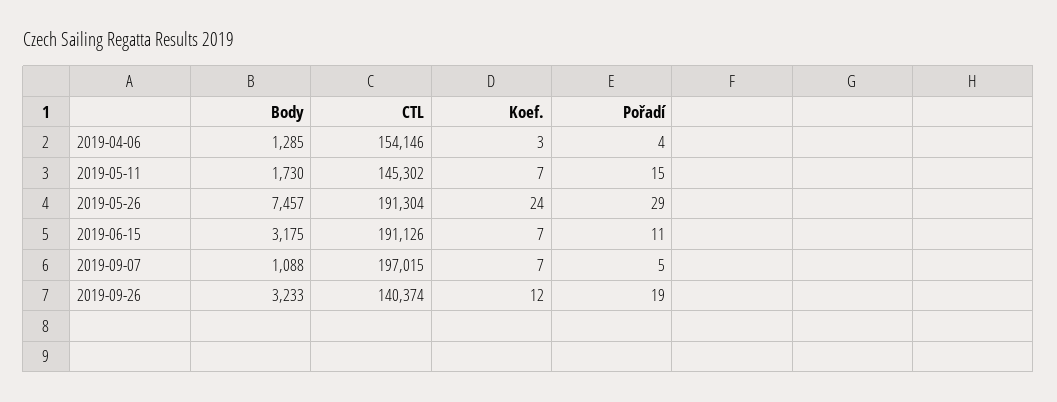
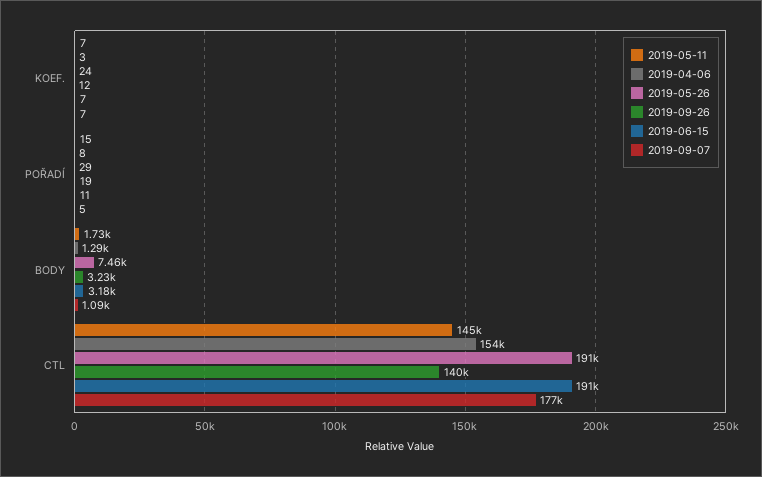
  {
    "2019-04-06": {
      "Body": 1285,
      "CTL": 154146,
      "Koef.": 3,
-     "Pořadí": 4
+     "Pořadí": 8
    },
    "2019-05-11": {
      "Body": 1730,
      "CTL": 145302,
      "Koef.": 7,
      "Pořadí": 15
    },
    "2019-05-26": {
      "Body": 7457,
      "CTL": 191304,
      "Koef.": 24,
      "Pořadí": 29
    },
    "2019-06-15": {
      "Body": 3175,
      "CTL": 191126,
      "Koef.": 7,
      "Pořadí": 11
    },
    "2019-09-07": {
      "Body": 1088,
-     "CTL": 197015,
+     "CTL": 177000,
      "Koef.": 7,
      "Pořadí": 5
    },
    "2019-09-26": {
      "Body": 3233,
      "CTL": 140374,
      "Koef.": 12,
      "Pořadí": 19
    }
  }

